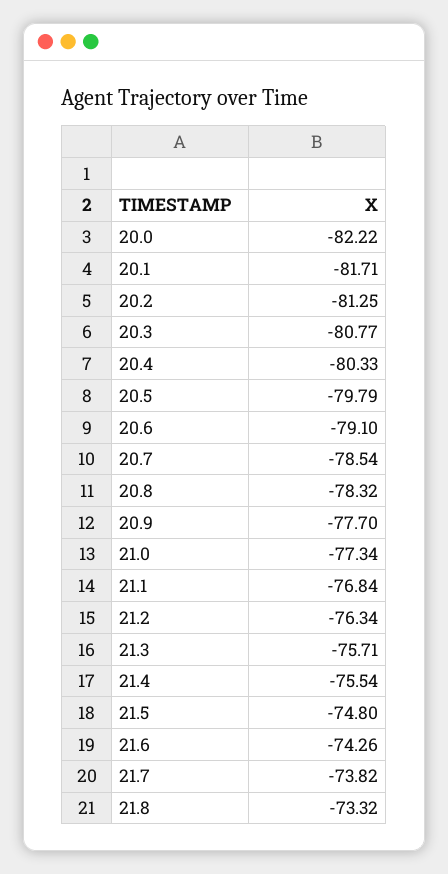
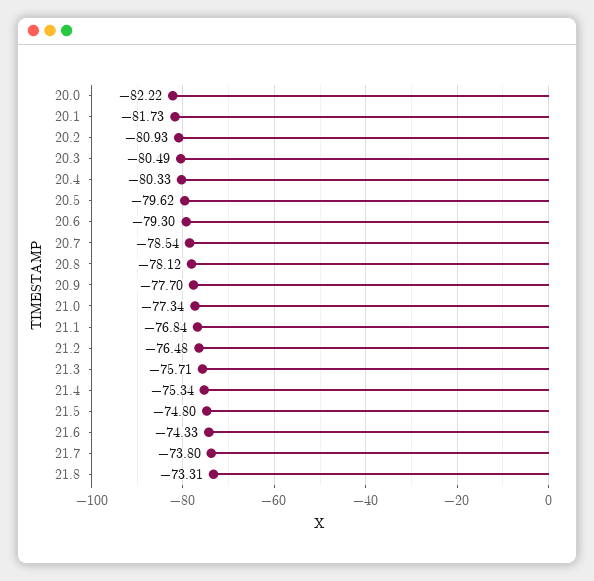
  {
    "20.0": -82.22,
-   "20.1": -81.71,
+   "20.1": -81.73,
-   "20.2": -81.25,
+   "20.2": -80.93,
-   "20.3": -80.77,
+   "20.3": -80.49,
    "20.4": -80.33,
-   "20.5": -79.79,
+   "20.5": -79.62,
-   "20.6": -79.1,
+   "20.6": -79.3,
    "20.7": -78.54,
-   "20.8": -78.32,
+   "20.8": -78.12,
    "20.9": -77.7,
    "21.0": -77.34,
    "21.1": -76.84,
-   "21.2": -76.34,
+   "21.2": -76.48,
    "21.3": -75.71,
-   "21.4": -75.54,
+   "21.4": -75.34,
    "21.5": -74.8,
-   "21.6": -74.26,
+   "21.6": -74.33,
-   "21.7": -73.82,
+   "21.7": -73.8,
-   "21.8": -73.32
+   "21.8": -73.31
  }

